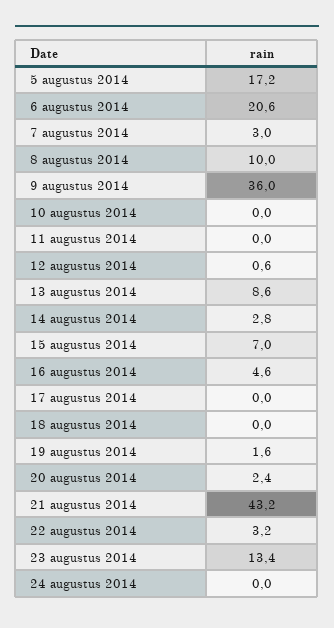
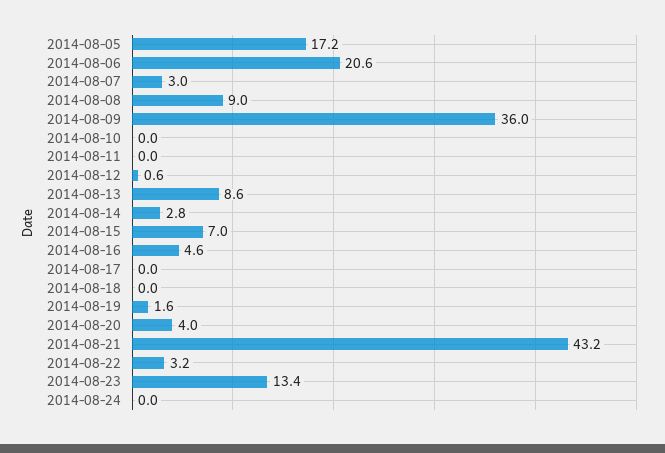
  {
    "5 augustus 2014": 17.2,
    "6 augustus 2014": 20.6,
    "7 augustus 2014": 3,
-   "8 augustus 2014": 10,
+   "8 augustus 2014": 9,
    "9 augustus 2014": 36,
    "10 augustus 2014": 0,
    "11 augustus 2014": 0,
    "12 augustus 2014": 0.6,
    "13 augustus 2014": 8.6,
    "14 augustus 2014": 2.8,
    "15 augustus 2014": 7,
    "16 augustus 2014": 4.6,
    "17 augustus 2014": 0,
    "18 augustus 2014": 0,
    "19 augustus 2014": 1.6,
-   "20 augustus 2014": 2.4,
+   "20 augustus 2014": 4,
    "21 augustus 2014": 43.2,
    "22 augustus 2014": 3.2,
    "23 augustus 2014": 13.4,
    "24 augustus 2014": 0
  }

